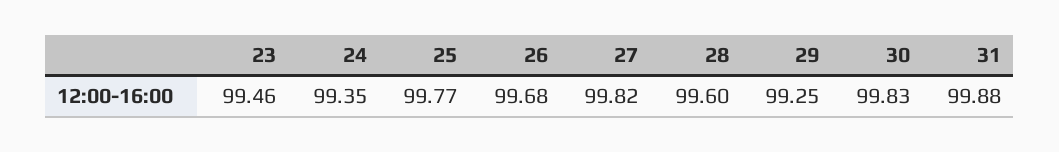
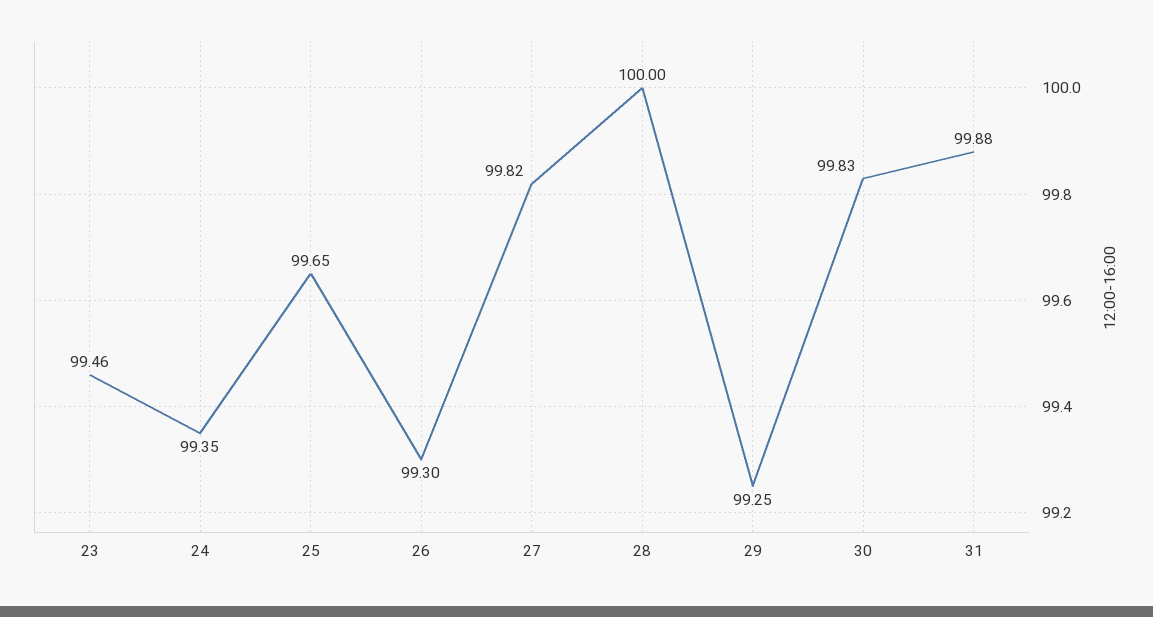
  {
    "23": 99.46,
    "24": 99.35,
-   "25": 99.77,
+   "25": 99.65,
-   "26": 99.68,
+   "26": 99.3,
    "27": 99.82,
-   "28": 99.6,
+   "28": 100,
    "29": 99.25,
    "30": 99.83,
    "31": 99.88
  }

